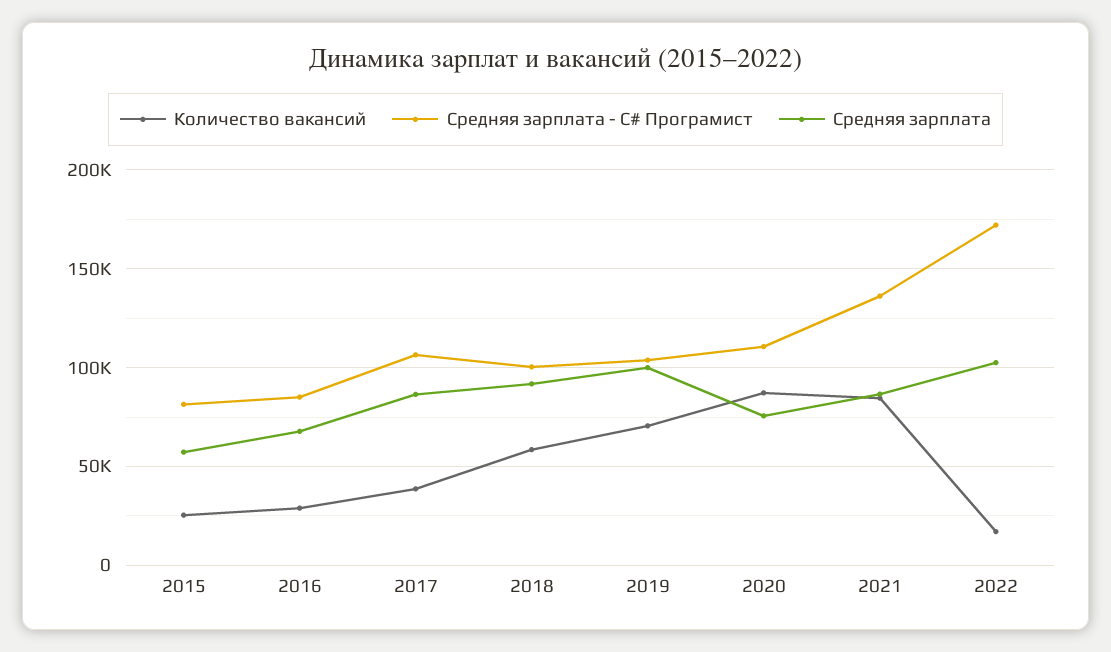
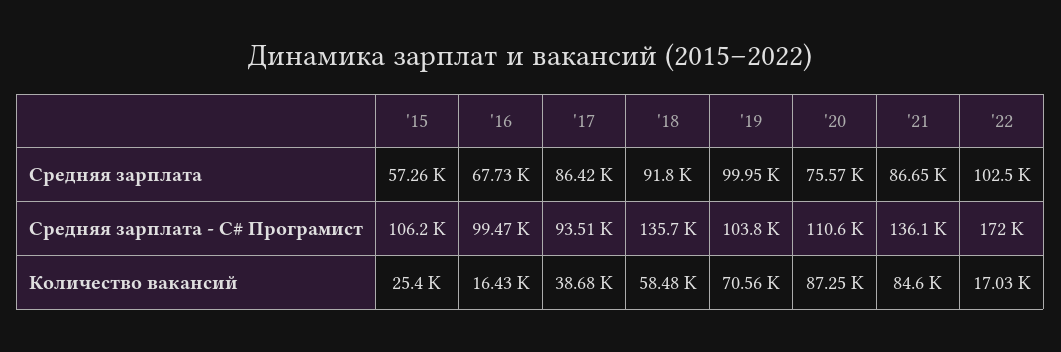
  {
    "Количество вакансий": {
      "2015": 25400,
-     "2016": 30000,
+     "2016": 16430,
      "2017": 38680,
      "2018": 58480,
      "2019": 70560,
      "2020": 87250,
      "2021": 84600,
      "2022": 17030
    },
    "Средняя зарплата - C# Програмист": {
-     "2015": 80000,
+     "2015": 106200,
-     "2016": 85000,
+     "2016": 99470,
-     "2017": 105000,
+     "2017": 93510,
-     "2018": 100000,
+     "2018": 135700,
      "2019": 103800,
      "2020": 110600,
      "2021": 136100,
      "2022": 172000
    },
    "Средняя зарплата": {
      "2015": 57260,
      "2016": 67730,
      "2017": 86420,
      "2018": 91800,
      "2019": 99950,
      "2020": 75570,
      "2021": 86650,
      "2022": 102500
    }
  }

